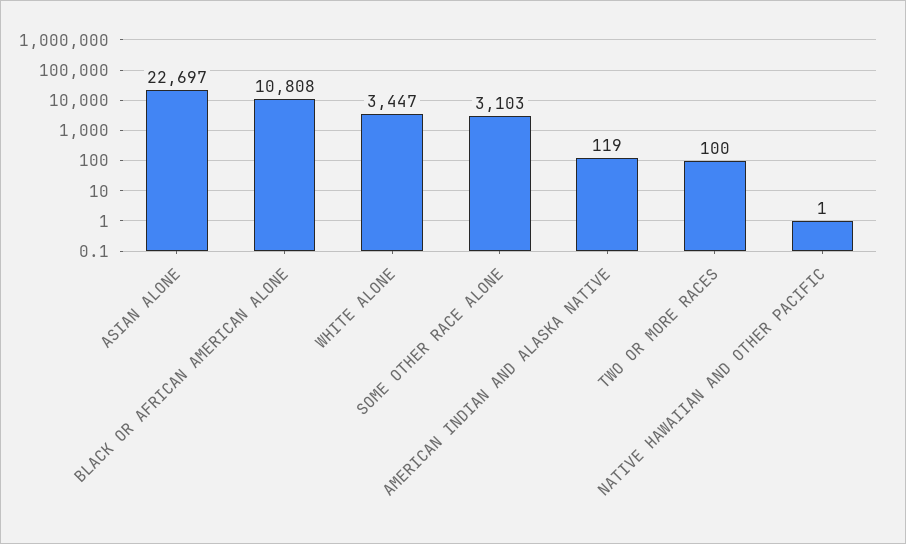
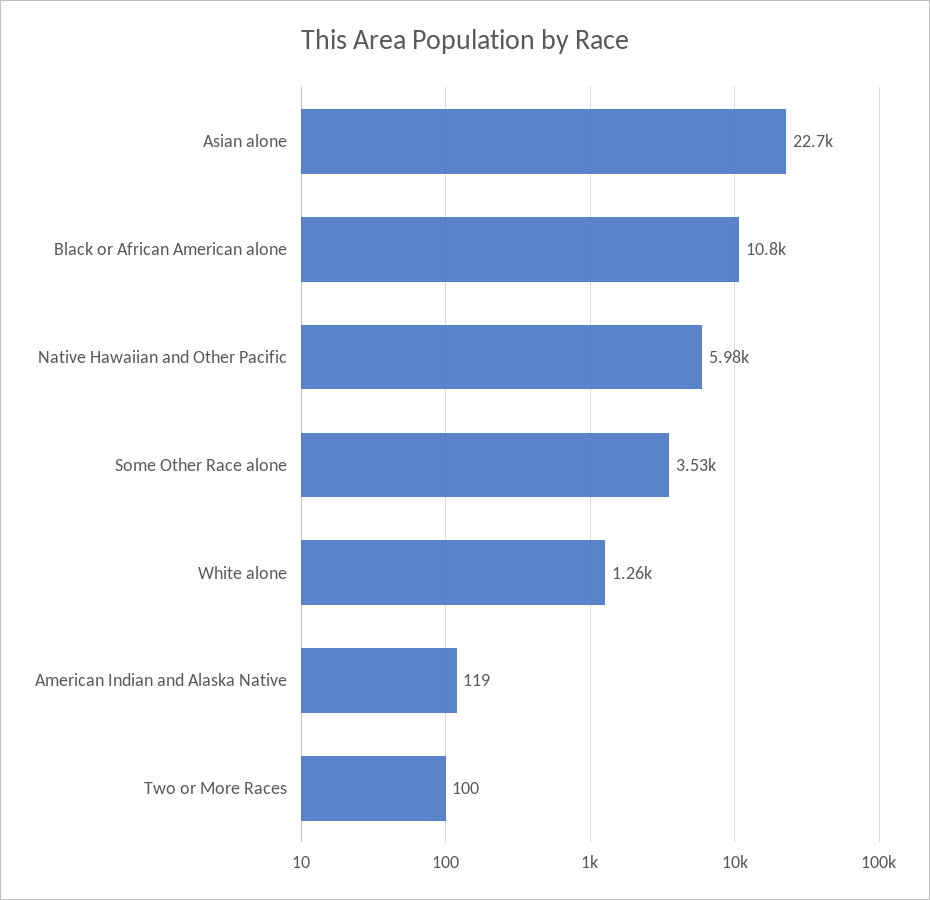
  {
    "ASIAN ALONE": 22697,
    "BLACK OR AFRICAN AMERICAN ALONE": 10808,
-   "WHITE ALONE": 3447,
+   "WHITE ALONE": 1260,
-   "SOME OTHER RACE ALONE": 3103,
+   "SOME OTHER RACE ALONE": 3530,
    "AMERICAN INDIAN AND ALASKA NATIVE": 119,
    "TWO OR MORE RACES": 100,
-   "NATIVE HAWAIIAN AND OTHER PACIFIC": 1
+   "NATIVE HAWAIIAN AND OTHER PACIFIC": 5980
  }

